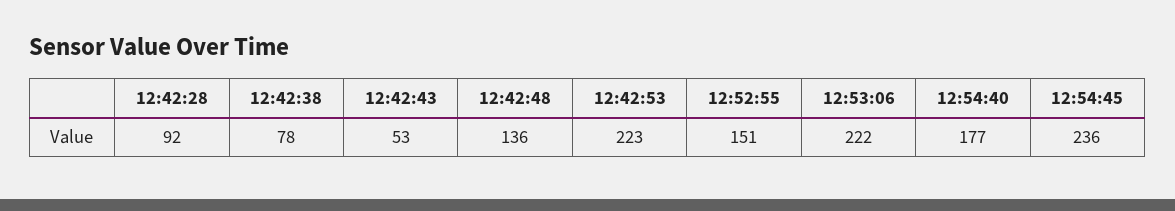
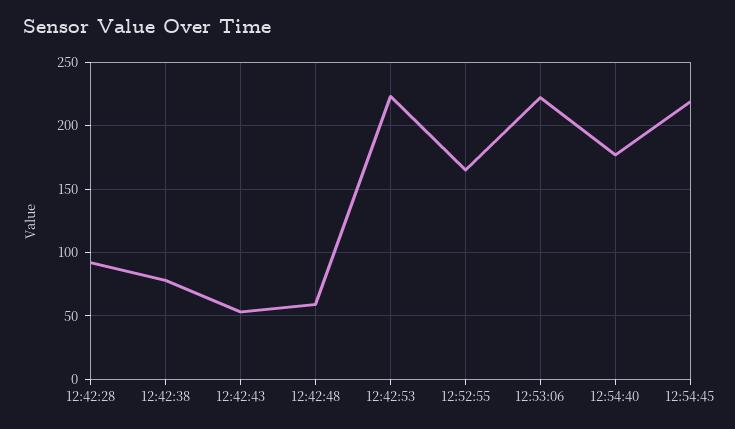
  {
    "12:42:28": 92,
    "12:42:38": 78,
    "12:42:43": 53,
-   "12:42:48": 136,
+   "12:42:48": 60,
    "12:42:53": 223,
-   "12:52:55": 151,
+   "12:52:55": 165,
    "12:53:06": 222,
    "12:54:40": 177,
-   "12:54:45": 236
+   "12:54:45": 220
  }

